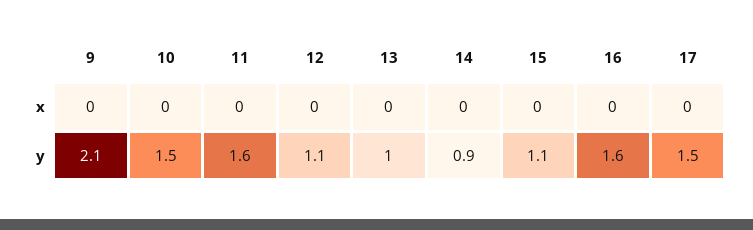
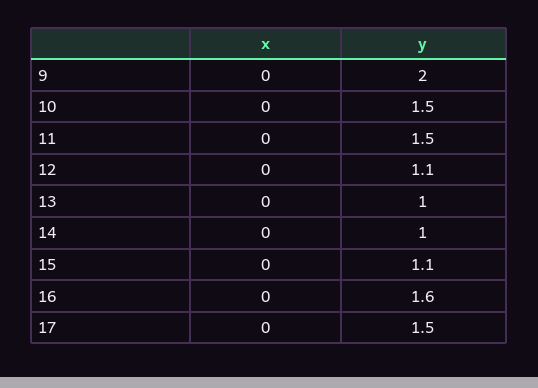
  {
    "9": {
      "x": 0,
-     "y": 2.1
+     "y": 2
    },
    "10": {
      "x": 0,
      "y": 1.5
    },
    "11": {
      "x": 0,
-     "y": 1.6
+     "y": 1.5
    },
    "12": {
      "x": 0,
      "y": 1.1
    },
    "13": {
      "x": 0,
      "y": 1
    },
    "14": {
      "x": 0,
-     "y": 0.9
+     "y": 1
    },
    "15": {
      "x": 0,
      "y": 1.1
    },
    "16": {
      "x": 0,
      "y": 1.6
    },
    "17": {
      "x": 0,
      "y": 1.5
    }
  }

